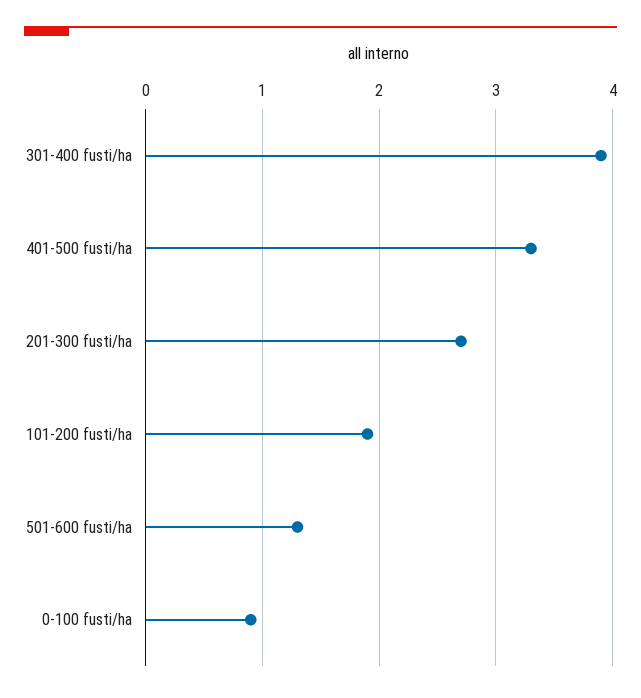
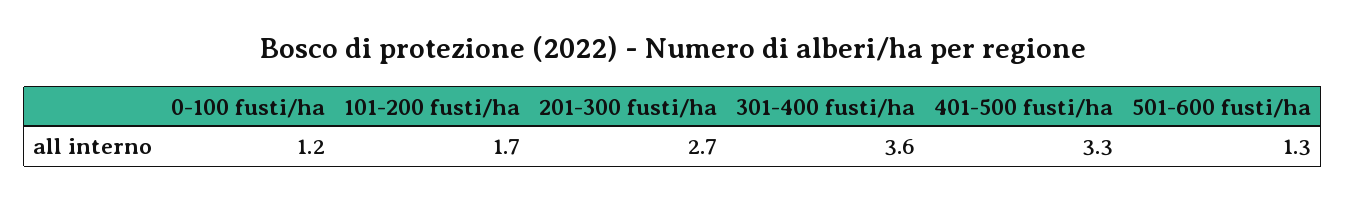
  {
-   "301-400 fusti/ha": 3.9,
+   "301-400 fusti/ha": 3.6,
    "401-500 fusti/ha": 3.3,
    "201-300 fusti/ha": 2.7,
-   "101-200 fusti/ha": 1.9,
+   "101-200 fusti/ha": 1.7,
    "501-600 fusti/ha": 1.3,
-   "0-100 fusti/ha": 0.9
+   "0-100 fusti/ha": 1.2
  }

